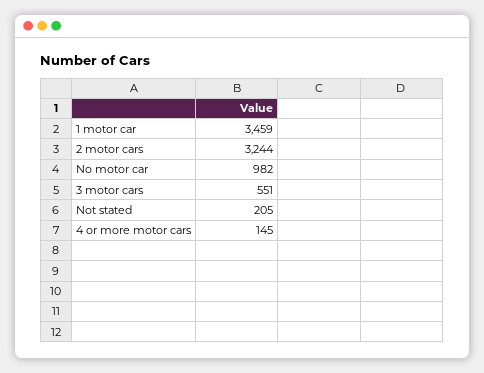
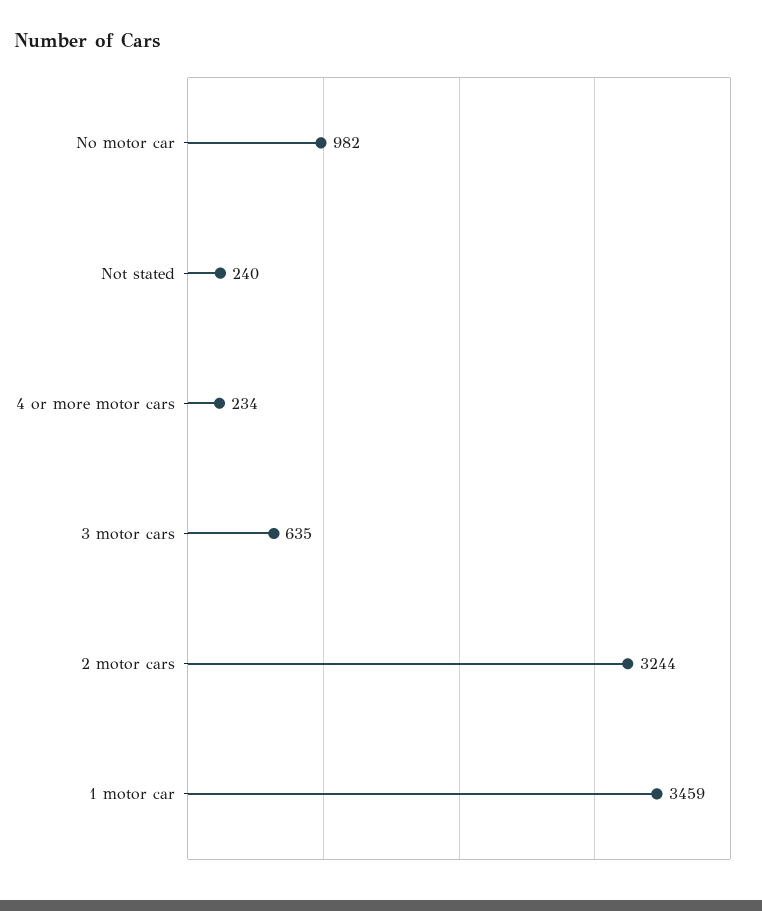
  {
    "1 motor car": 3459,
    "2 motor cars": 3244,
    "No motor car": 982,
-   "3 motor cars": 551,
+   "3 motor cars": 635,
-   "Not stated": 205,
+   "Not stated": 240,
-   "4 or more motor cars": 145
+   "4 or more motor cars": 234
  }

